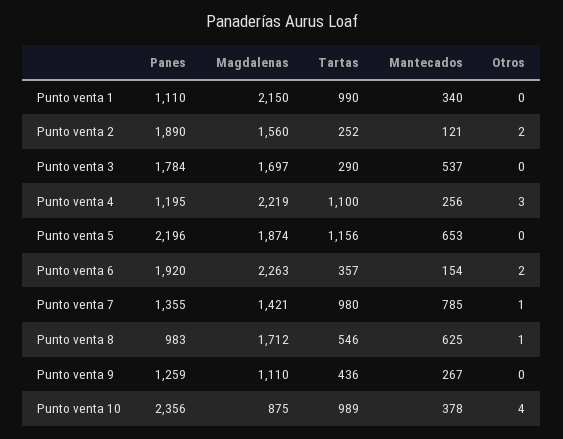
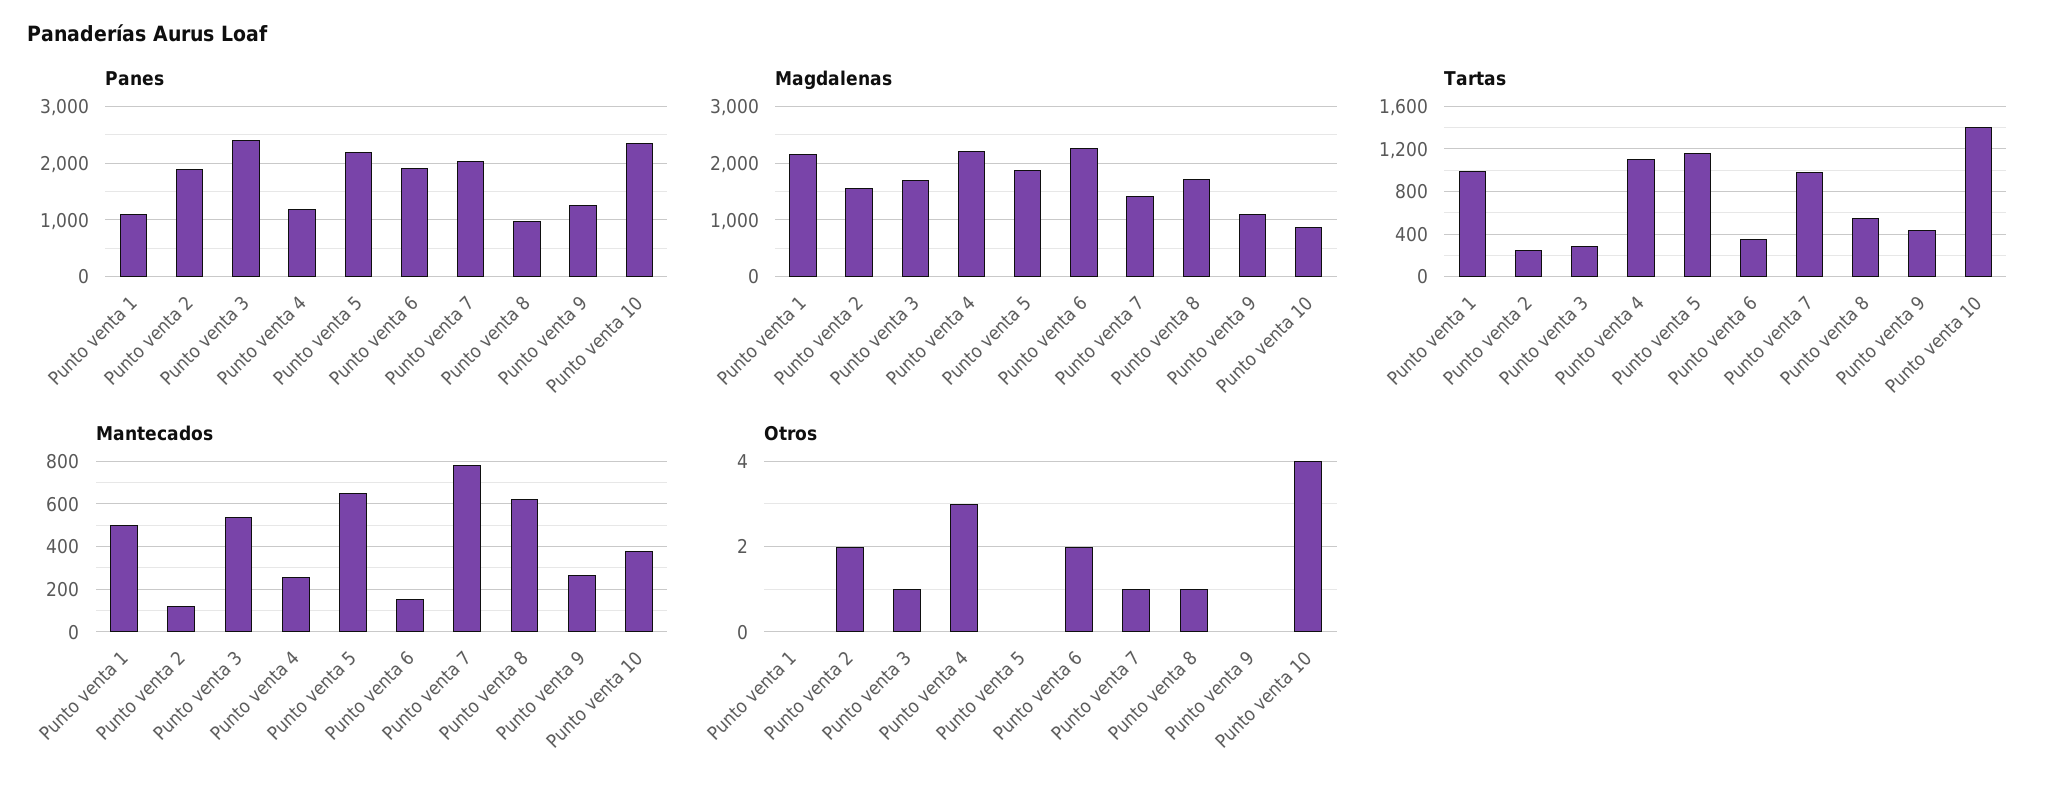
  {
    "Panes": {
      "Punto venta 1": 1110,
      "Punto venta 2": 1890,
-     "Punto venta 3": 1784,
+     "Punto venta 3": 2400,
      "Punto venta 4": 1195,
      "Punto venta 5": 2196,
      "Punto venta 6": 1920,
-     "Punto venta 7": 1355,
+     "Punto venta 7": 2000,
      "Punto venta 8": 983,
      "Punto venta 9": 1259,
      "Punto venta 10": 2356
    },
    "Magdalenas": {
      "Punto venta 1": 2150,
      "Punto venta 2": 1560,
      "Punto venta 3": 1697,
      "Punto venta 4": 2219,
      "Punto venta 5": 1874,
      "Punto venta 6": 2263,
      "Punto venta 7": 1421,
      "Punto venta 8": 1712,
      "Punto venta 9": 1110,
      "Punto venta 10": 875
    },
    "Tartas": {
      "Punto venta 1": 990,
      "Punto venta 2": 252,
      "Punto venta 3": 290,
      "Punto venta 4": 1100,
      "Punto venta 5": 1156,
      "Punto venta 6": 357,
      "Punto venta 7": 980,
      "Punto venta 8": 546,
      "Punto venta 9": 436,
-     "Punto venta 10": 989
+     "Punto venta 10": 1400
    },
    "Mantecados": {
-     "Punto venta 1": 340,
+     "Punto venta 1": 500,
      "Punto venta 2": 121,
      "Punto venta 3": 537,
      "Punto venta 4": 256,
      "Punto venta 5": 653,
      "Punto venta 6": 154,
      "Punto venta 7": 785,
      "Punto venta 8": 625,
      "Punto venta 9": 267,
      "Punto venta 10": 378
    },
    "Otros": {
      "Punto venta 1": 0,
      "Punto venta 2": 2,
-     "Punto venta 3": 0,
+     "Punto venta 3": 1,
      "Punto venta 4": 3,
      "Punto venta 5": 0,
      "Punto venta 6": 2,
      "Punto venta 7": 1,
      "Punto venta 8": 1,
      "Punto venta 9": 0,
      "Punto venta 10": 4
    }
  }

